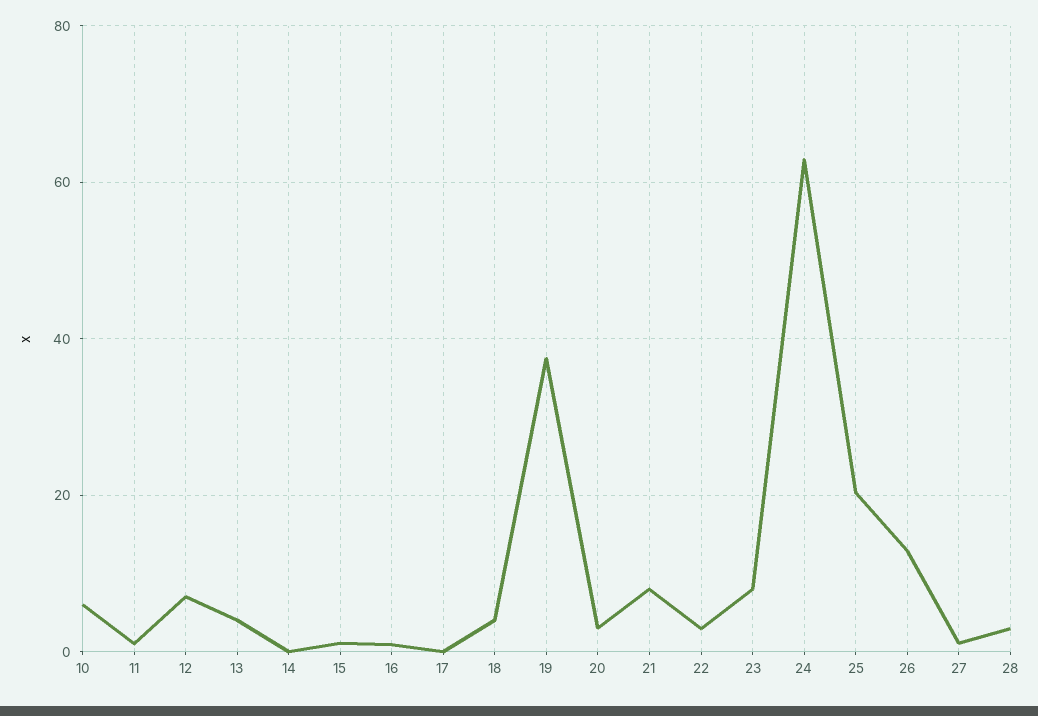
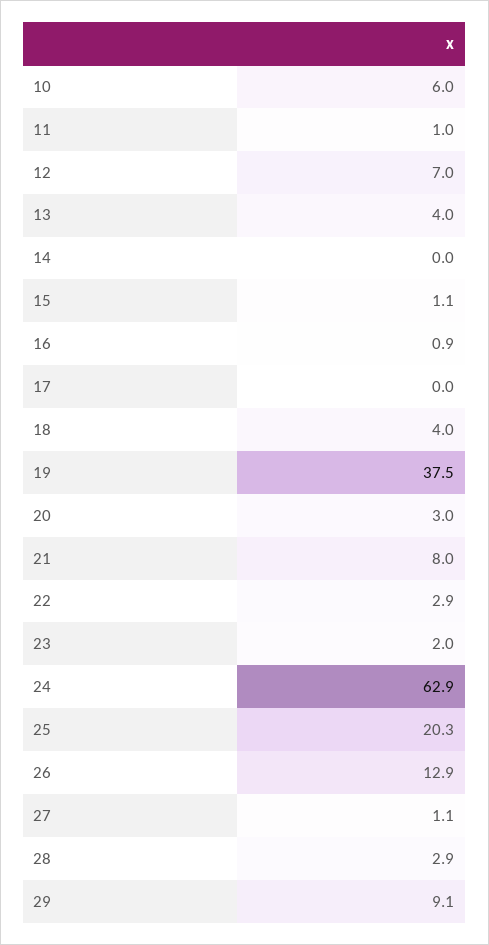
  {
    "10": 6,
    "11": 1,
    "12": 7,
    "13": 4,
    "14": 0,
    "15": 1.1,
    "16": 0.9,
    "17": 0,
    "18": 4,
    "19": 37.5,
    "20": 3,
    "21": 8,
    "22": 2.9,
-   "23": 8,
+   "23": 2,
    "24": 62.9,
    "25": 20.3,
    "26": 12.9,
    "27": 1.1,
-   "28": 2.9
+   "28": 2.9,
+   "29": 9.1
  }

